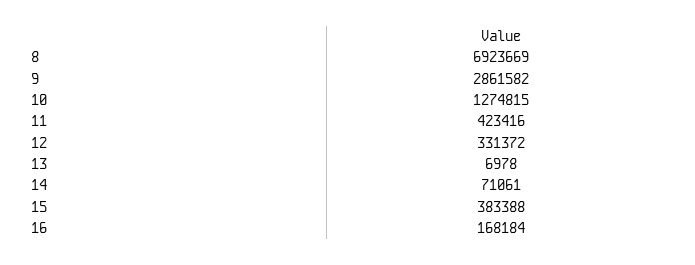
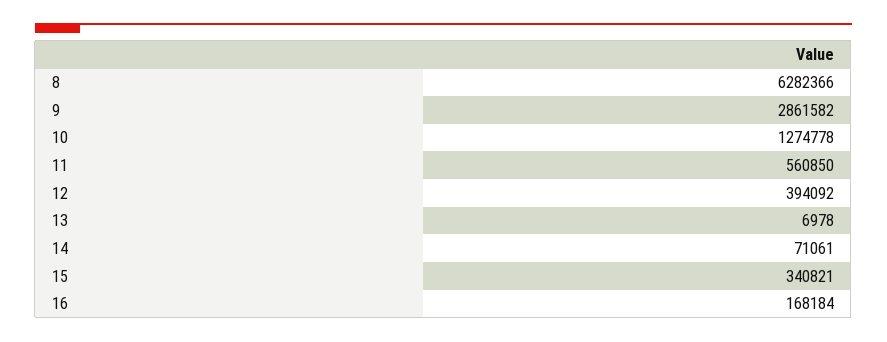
  {
-   "8": 6923669,
+   "8": 6282366,
    "9": 2861582,
-   "10": 1274815,
+   "10": 1274778,
-   "11": 423416,
+   "11": 560850,
-   "12": 331372,
+   "12": 394092,
    "13": 6978,
    "14": 71061,
-   "15": 383388,
+   "15": 340821,
    "16": 168184
  }

